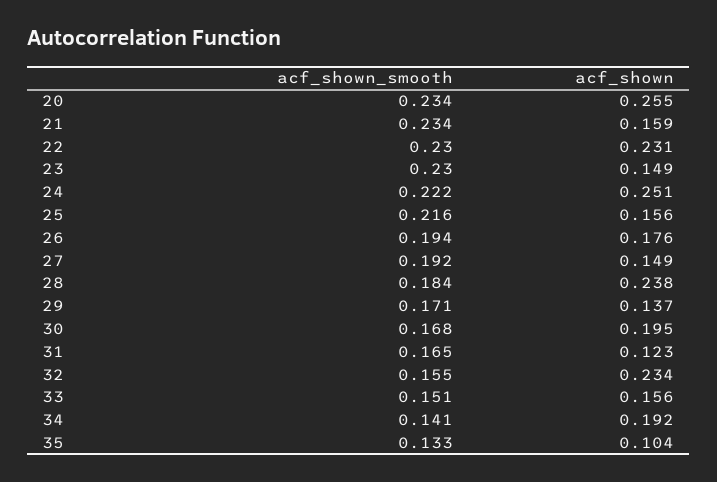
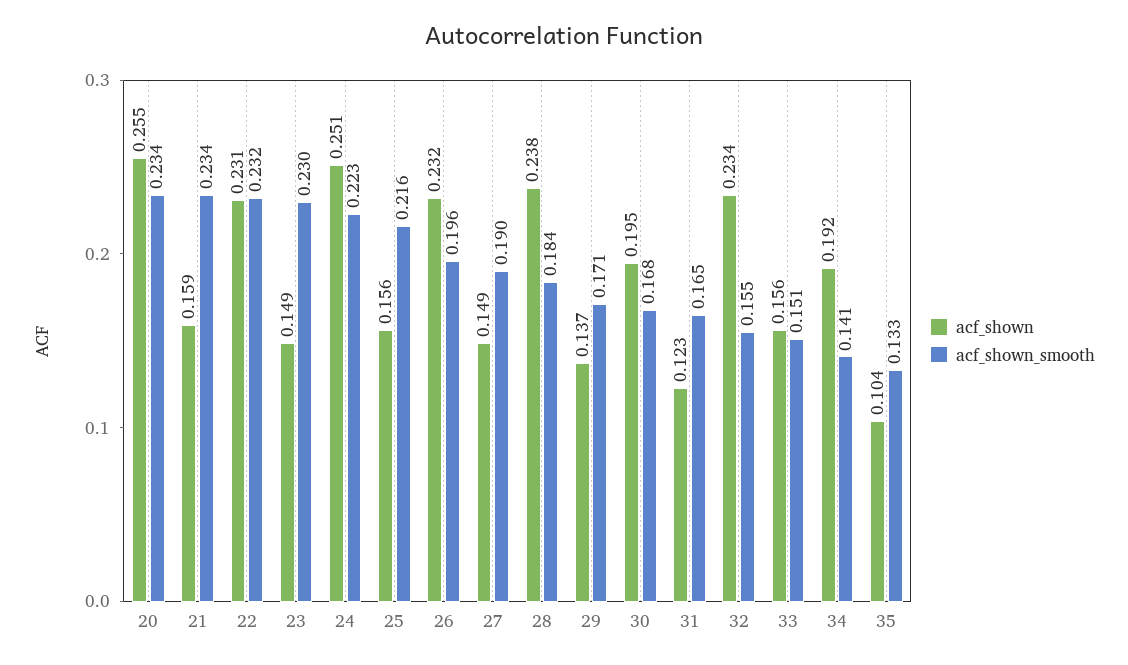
  {
    "acf_shown_smooth": {
      "20": 0.234,
      "21": 0.234,
-     "22": 0.23,
+     "22": 0.232,
      "23": 0.23,
-     "24": 0.222,
+     "24": 0.223,
      "25": 0.216,
-     "26": 0.194,
+     "26": 0.196,
-     "27": 0.192,
+     "27": 0.19,
      "28": 0.184,
      "29": 0.171,
      "30": 0.168,
      "31": 0.165,
      "32": 0.155,
      "33": 0.151,
      "34": 0.141,
      "35": 0.133
    },
    "acf_shown": {
      "20": 0.255,
      "21": 0.159,
      "22": 0.231,
      "23": 0.149,
      "24": 0.251,
      "25": 0.156,
-     "26": 0.176,
+     "26": 0.232,
      "27": 0.149,
      "28": 0.238,
      "29": 0.137,
      "30": 0.195,
      "31": 0.123,
      "32": 0.234,
      "33": 0.156,
      "34": 0.192,
      "35": 0.104
    }
  }

